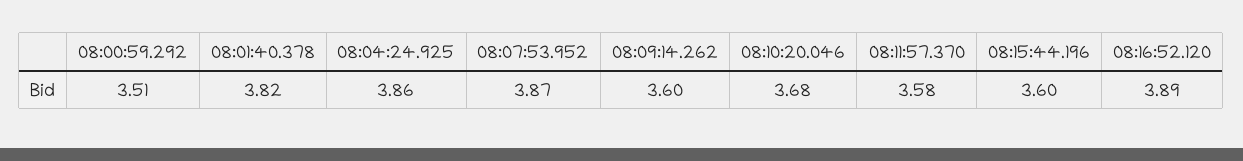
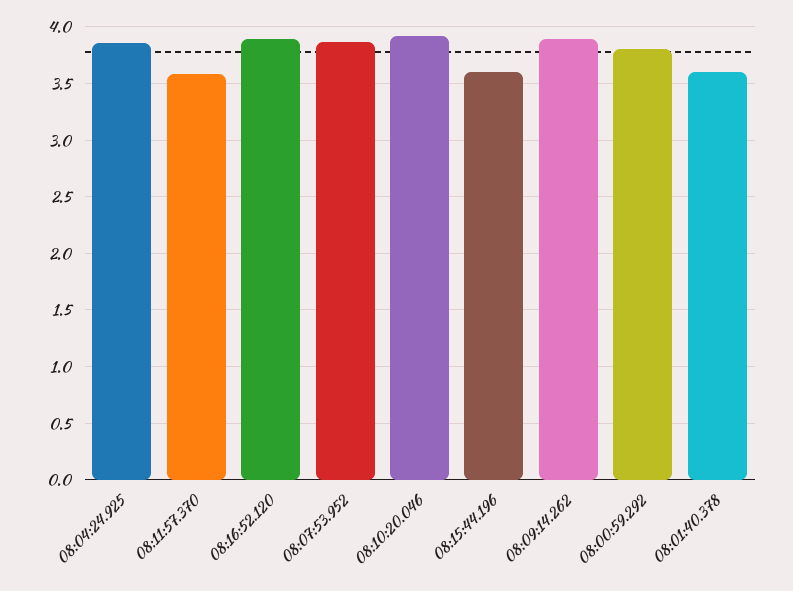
  {
-   "08:00:59.292": 3.51,
+   "08:00:59.292": 3.8,
-   "08:01:40.378": 3.82,
+   "08:01:40.378": 3.6,
    "08:04:24.925": 3.86,
    "08:07:53.952": 3.87,
-   "08:09:14.262": 3.6,
+   "08:09:14.262": 3.9,
-   "08:10:20.046": 3.68,
+   "08:10:20.046": 3.9,
    "08:11:57.370": 3.58,
    "08:15:44.196": 3.6,
    "08:16:52.120": 3.89
  }

